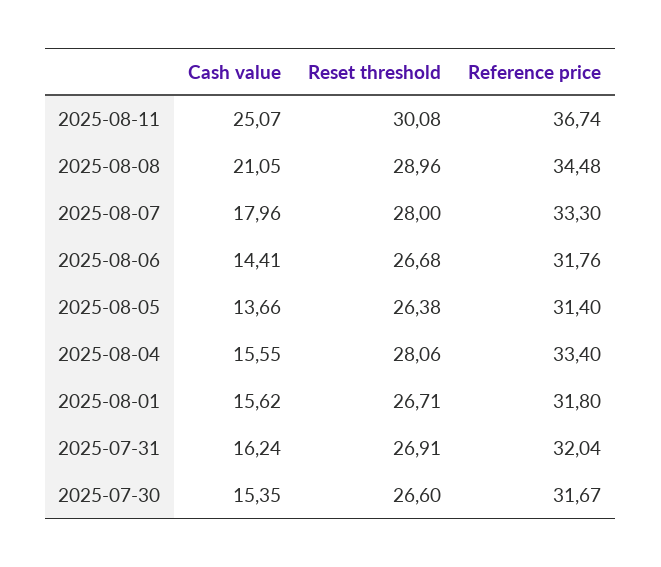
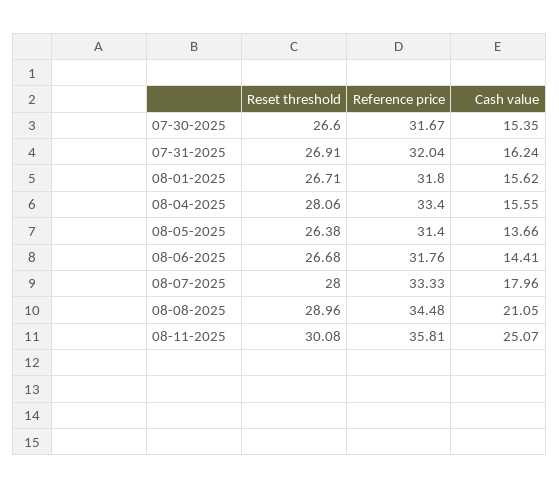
  {
    "Cash value": {
      "2025-08-11": 25.07,
      "2025-08-08": 21.05,
      "2025-08-07": 17.96,
      "2025-08-06": 14.41,
      "2025-08-05": 13.66,
      "2025-08-04": 15.55,
      "2025-08-01": 15.62,
      "2025-07-31": 16.24,
      "2025-07-30": 15.35
    },
    "Reset threshold": {
      "2025-08-11": 30.08,
      "2025-08-08": 28.96,
      "2025-08-07": 28,
      "2025-08-06": 26.68,
      "2025-08-05": 26.38,
      "2025-08-04": 28.06,
      "2025-08-01": 26.71,
      "2025-07-31": 26.91,
      "2025-07-30": 26.6
    },
    "Reference price": {
-     "2025-08-11": 36.74,
+     "2025-08-11": 35.81,
      "2025-08-08": 34.48,
-     "2025-08-07": 33.3,
+     "2025-08-07": 33.33,
      "2025-08-06": 31.76,
      "2025-08-05": 31.4,
      "2025-08-04": 33.4,
      "2025-08-01": 31.8,
      "2025-07-31": 32.04,
      "2025-07-30": 31.67
    }
  }

